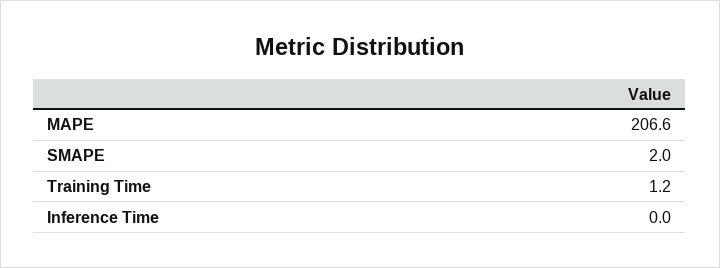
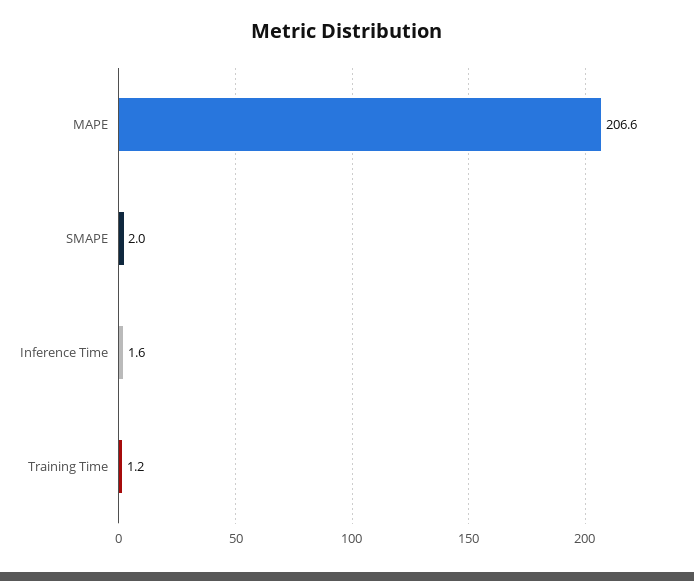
  {
    "MAPE": 206.6,
    "SMAPE": 2,
    "Training Time": 1.2,
-   "Inference Time": 0
+   "Inference Time": 1.6
  }

